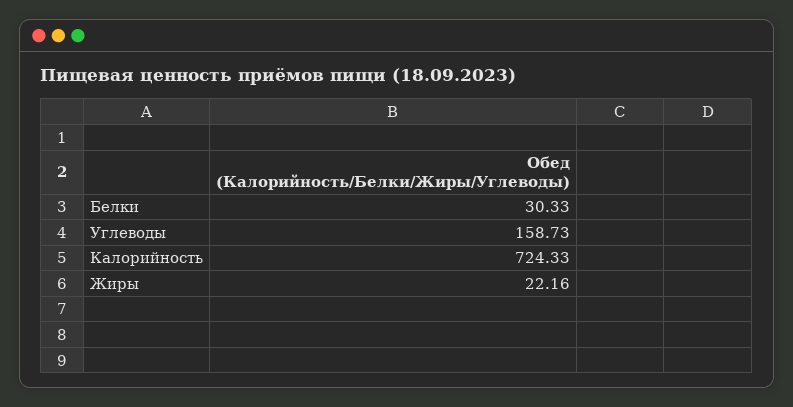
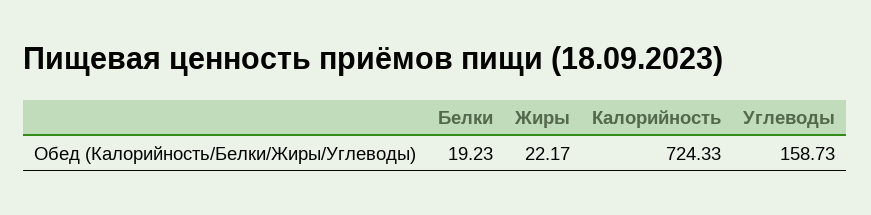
  {
-   "Белки": 30.33,
+   "Белки": 19.23,
    "Углеводы": 158.73,
    "Калорийность": 724.33,
-   "Жиры": 22.16
+   "Жиры": 22.17
  }

